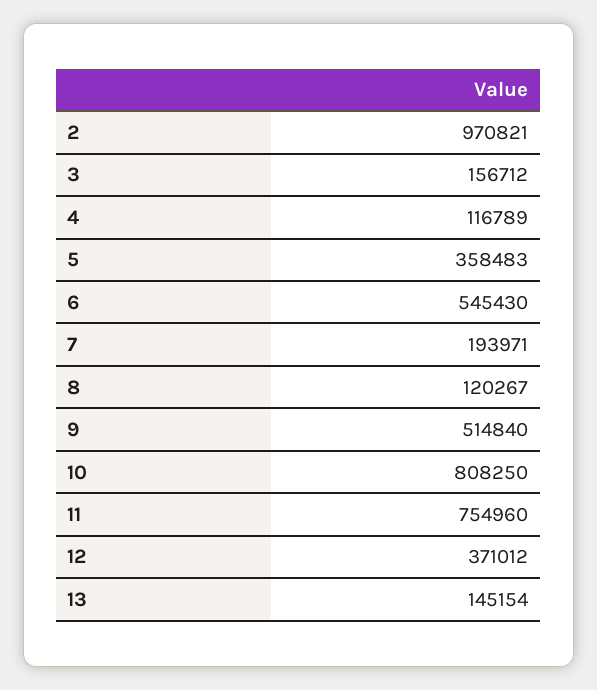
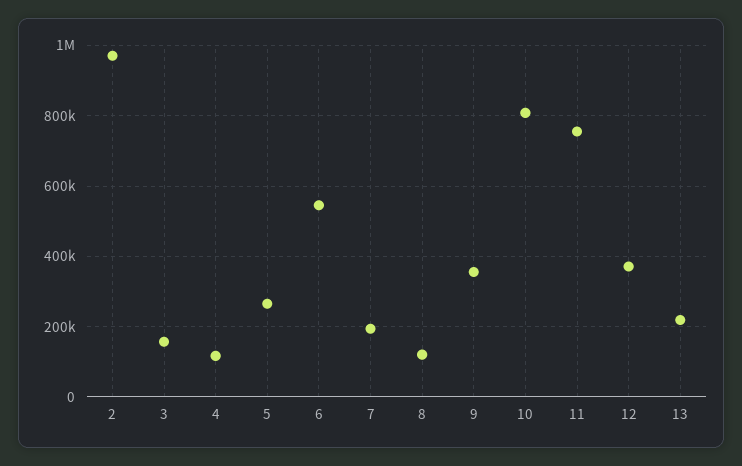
  {
    "2": 970821,
    "3": 156712,
    "4": 116789,
-   "5": 358483,
+   "5": 260000,
    "6": 545430,
    "7": 193971,
    "8": 120267,
-   "9": 514840,
+   "9": 360000,
    "10": 808250,
    "11": 754960,
    "12": 371012,
-   "13": 145154
+   "13": 220000
  }

